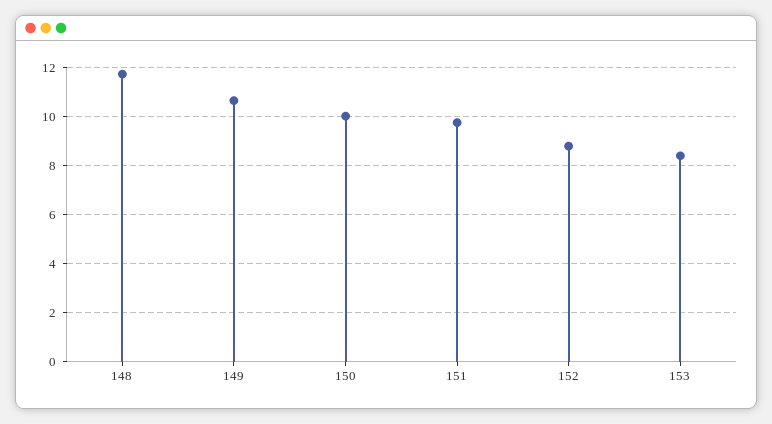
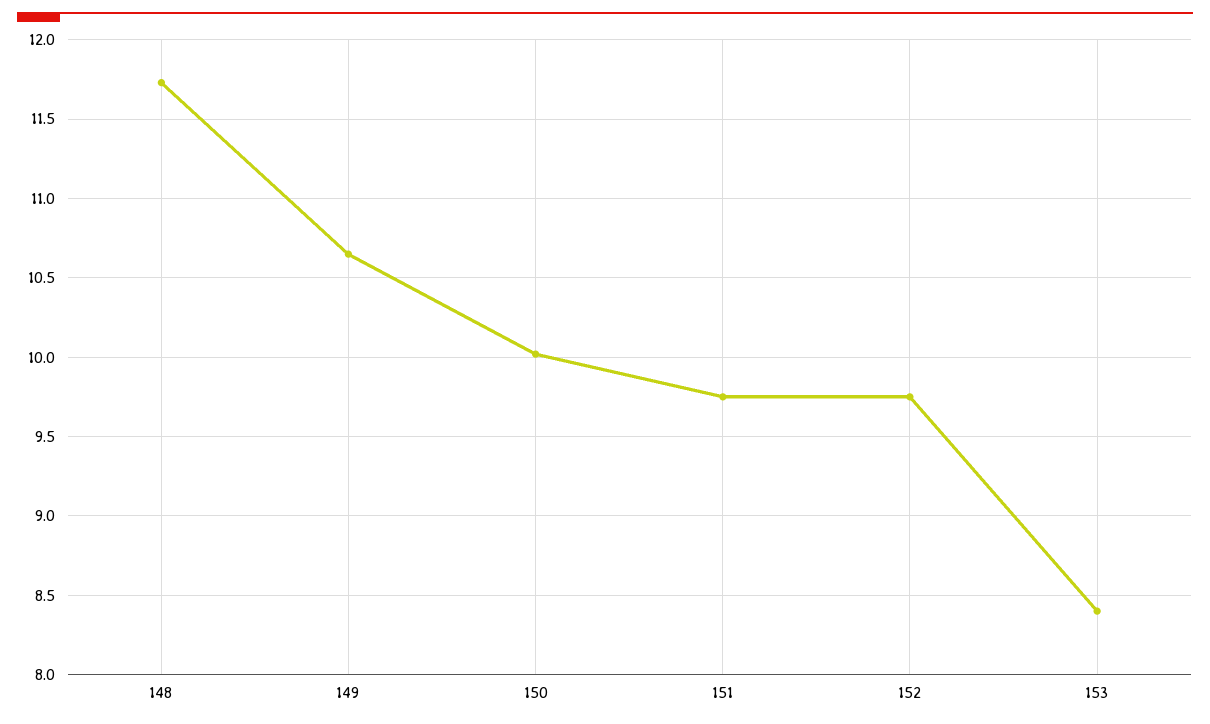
  {
    "148": 11.75,
    "149": 10.65,
    "150": 10,
    "151": 9.75,
-   "152": 8.75,
+   "152": 9.75,
    "153": 8.4
  }

